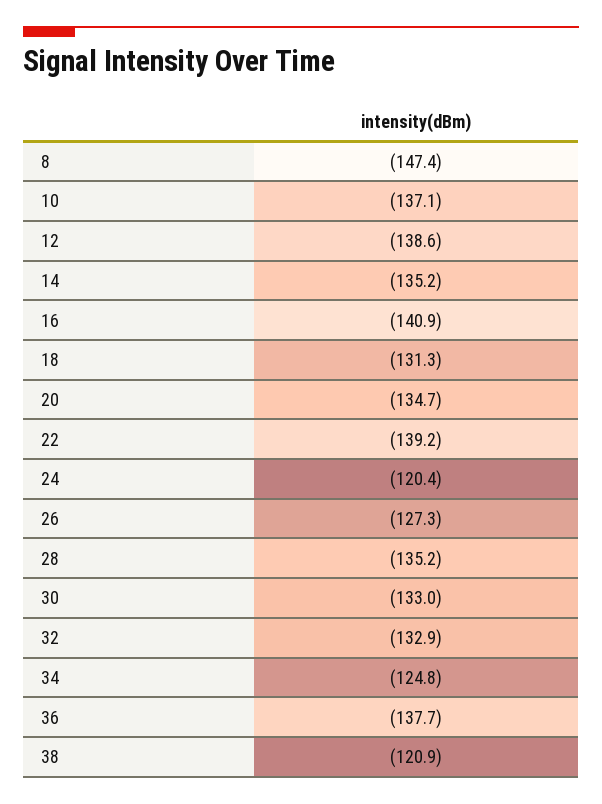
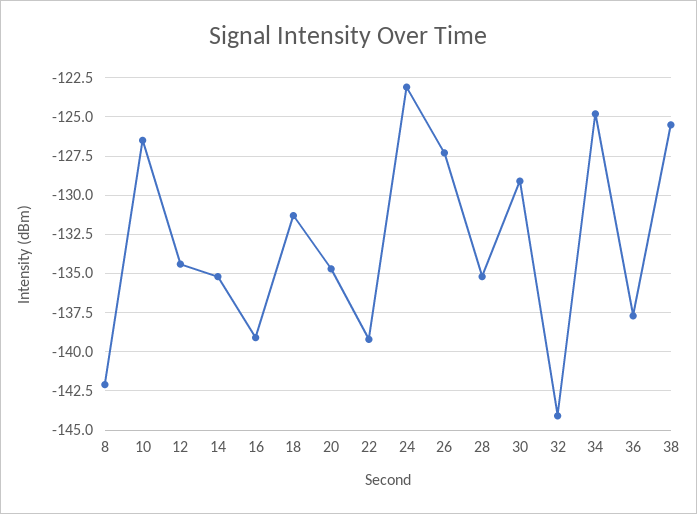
  {
-   "8": -147.4,
+   "8": -142,
-   "10": -137.1,
+   "10": -126.5,
-   "12": -138.6,
+   "12": -134.5,
    "14": -135.2,
-   "16": -140.9,
+   "16": -139,
    "18": -131.3,
    "20": -134.7,
    "22": -139.2,
-   "24": -120.4,
+   "24": -123,
    "26": -127.3,
    "28": -135.2,
-   "30": -133,
+   "30": -129,
-   "32": -132.9,
+   "32": -144,
    "34": -124.8,
    "36": -137.7,
-   "38": -120.9
+   "38": -125.5
  }

